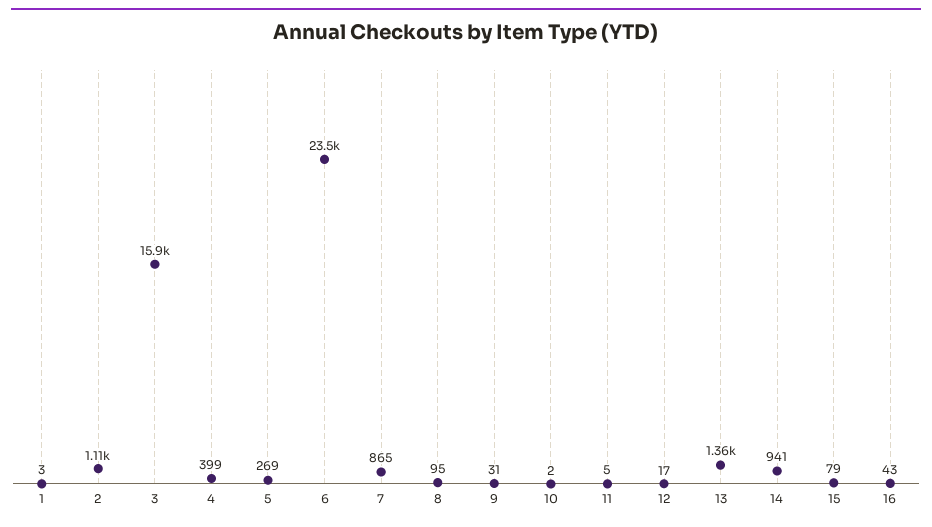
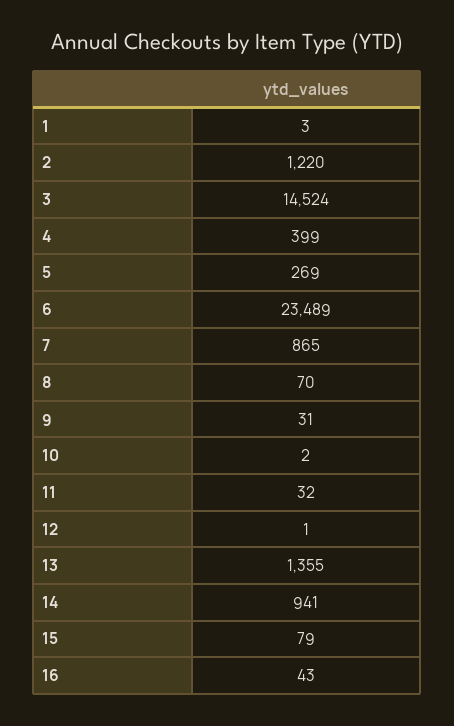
  {
    "1": 3,
-   "2": 1110,
+   "2": 1220,
-   "3": 15900,
+   "3": 14524,
    "4": 399,
    "5": 269,
    "6": 23489,
    "7": 865,
-   "8": 95,
+   "8": 70,
    "9": 31,
    "10": 2,
-   "11": 5,
+   "11": 32,
-   "12": 17,
+   "12": 1,
    "13": 1355,
    "14": 941,
    "15": 79,
    "16": 43
  }

